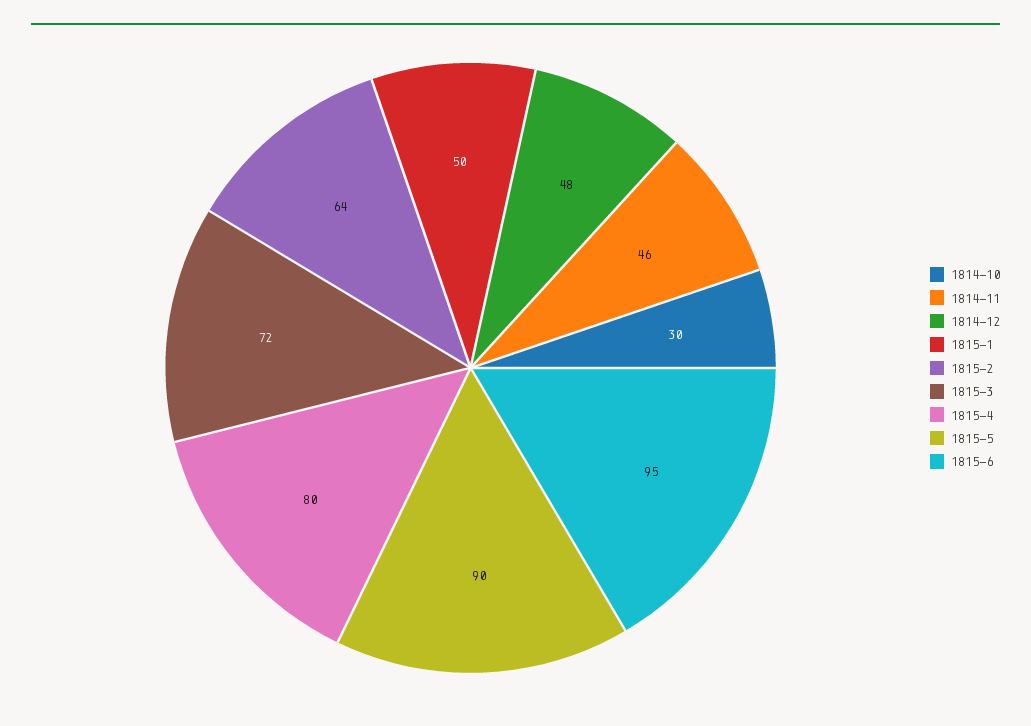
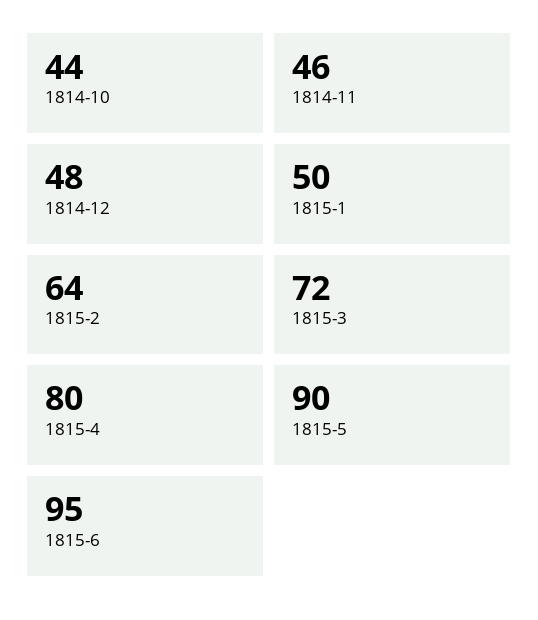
  {
-   "1814-10": 30,
+   "1814-10": 44,
    "1814-11": 46,
    "1814-12": 48,
    "1815-1": 50,
    "1815-2": 64,
    "1815-3": 72,
    "1815-4": 80,
    "1815-5": 90,
    "1815-6": 95
  }

